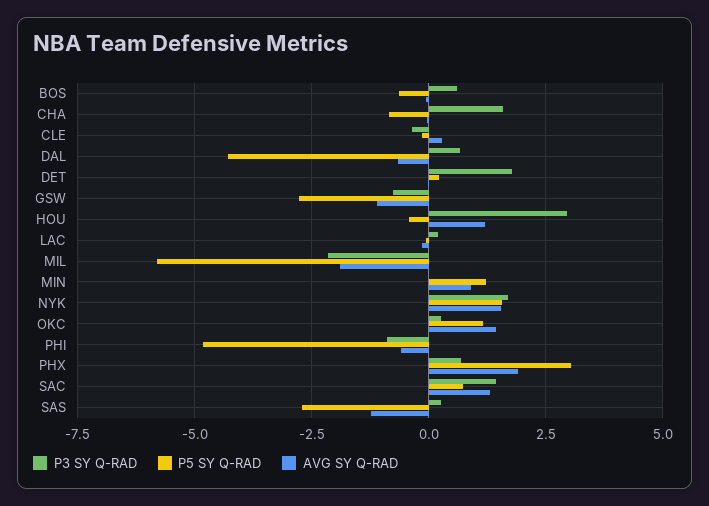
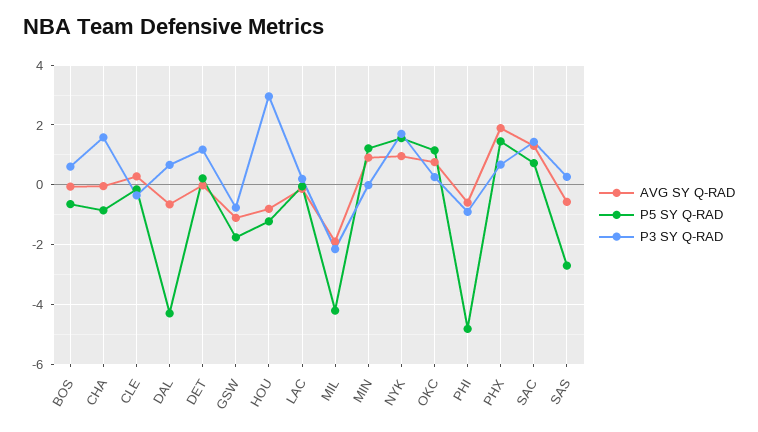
  {
    "P3 SY Q-RAD": {
      "BOS": 0.5,
      "CHA": 1.5,
      "CLE": -0.25,
      "DAL": 0.75,
-     "DET": 1.75,
+     "DET": 1.25,
      "GSW": -0.75,
      "HOU": 3,
      "LAC": 0.25,
      "MIL": -2.25,
      "MIN": 0,
      "NYK": 1.75,
      "OKC": 0.25,
      "PHI": -1,
      "PHX": 0.75,
      "SAC": 1.5,
      "SAS": 0.25
    },
    "P5 SY Q-RAD": {
      "BOS": -0.75,
      "CHA": -0.75,
      "CLE": -0.25,
      "DAL": -4.25,
      "DET": 0.25,
-     "GSW": -2.75,
+     "GSW": -1.75,
-     "HOU": -0.5,
+     "HOU": -1.25,
      "LAC": 0,
-     "MIL": -5.75,
+     "MIL": -4.25,
      "MIN": 1.25,
      "NYK": 1.5,
      "OKC": 1.25,
      "PHI": -4.75,
-     "PHX": 3,
+     "PHX": 1.5,
      "SAC": 0.75,
      "SAS": -2.75
    },
    "AVG SY Q-RAD": {
      "BOS": 0,
      "CHA": 0,
      "CLE": 0.25,
      "DAL": -0.75,
      "DET": 0,
      "GSW": -1,
-     "HOU": 1.25,
+     "HOU": -0.75,
      "LAC": -0.25,
      "MIL": -2,
      "MIN": 1,
-     "NYK": 1.5,
+     "NYK": 1,
-     "OKC": 1.5,
+     "OKC": 0.75,
      "PHI": -0.5,
      "PHX": 2,
      "SAC": 1.25,
-     "SAS": -1.25
+     "SAS": -0.5
    }
  }

